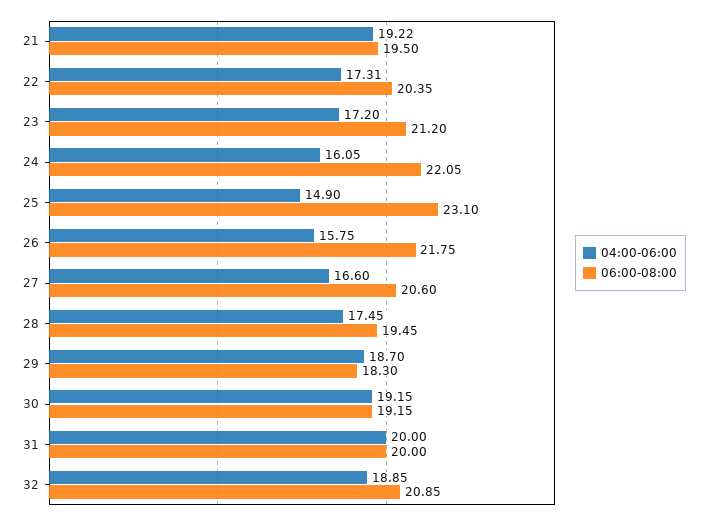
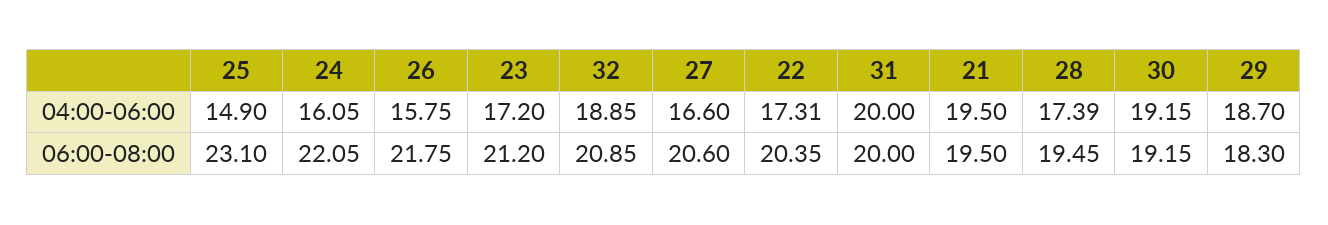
  {
    "04:00-06:00": {
-     "21": 19.22,
+     "21": 19.5,
      "22": 17.31,
      "23": 17.2,
      "24": 16.05,
      "25": 14.9,
      "26": 15.75,
      "27": 16.6,
-     "28": 17.45,
+     "28": 17.39,
      "29": 18.7,
      "30": 19.15,
      "31": 20,
      "32": 18.85
    },
    "06:00-08:00": {
      "21": 19.5,
      "22": 20.35,
      "23": 21.2,
      "24": 22.05,
      "25": 23.1,
      "26": 21.75,
      "27": 20.6,
      "28": 19.45,
      "29": 18.3,
      "30": 19.15,
      "31": 20,
      "32": 20.85
    }
  }

